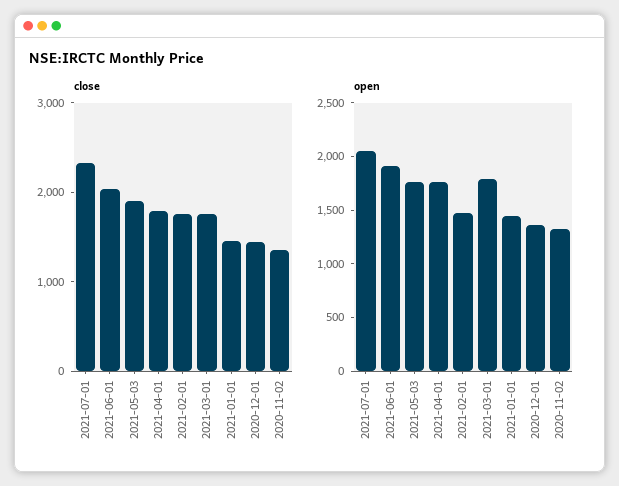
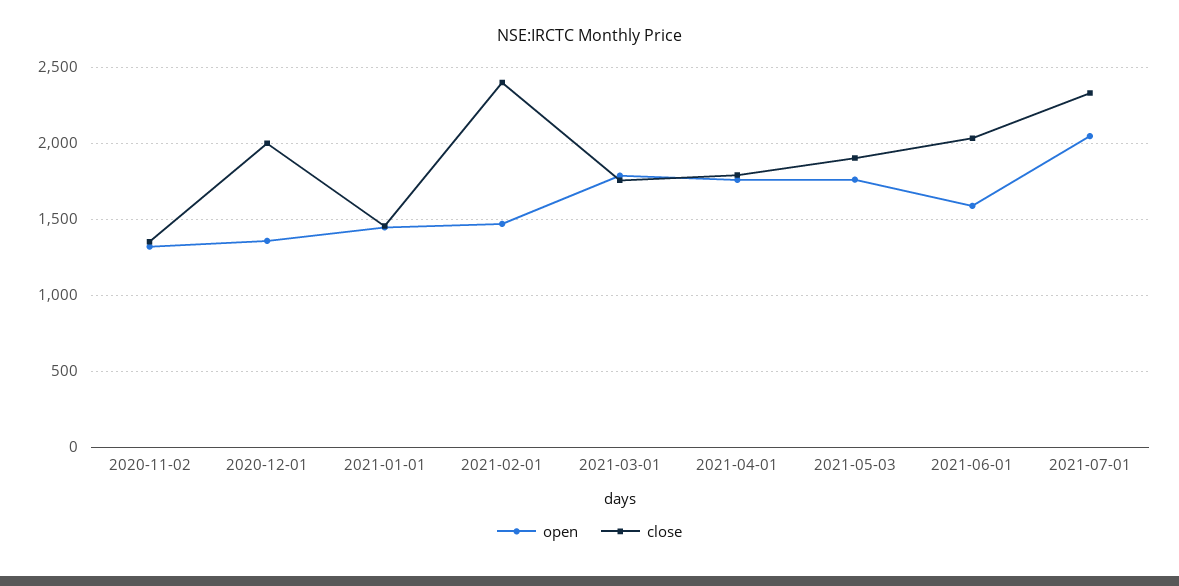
  {
    "close": {
      "2021-07-01": 2350,
      "2021-06-01": 2050,
      "2021-05-03": 1900,
      "2021-04-01": 1800,
-     "2021-02-01": 1800,
+     "2021-02-01": 2400,
      "2021-03-01": 1750,
      "2021-01-01": 1450,
-     "2020-12-01": 1400,
+     "2020-12-01": 2000,
      "2020-11-02": 1350
    },
    "open": {
      "2021-07-01": 2050,
-     "2021-06-01": 1900,
+     "2021-06-01": 1600,
      "2021-05-03": 1750,
      "2021-04-01": 1750,
      "2021-02-01": 1450,
      "2021-03-01": 1800,
      "2021-01-01": 1450,
      "2020-12-01": 1350,
      "2020-11-02": 1300
    }
  }

